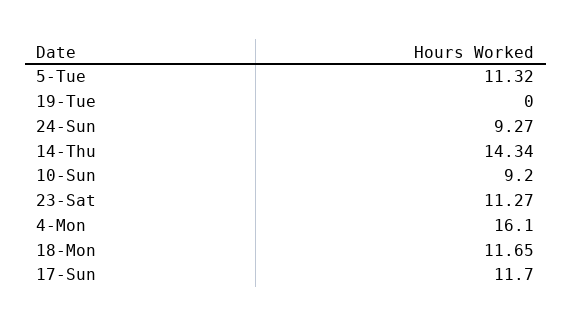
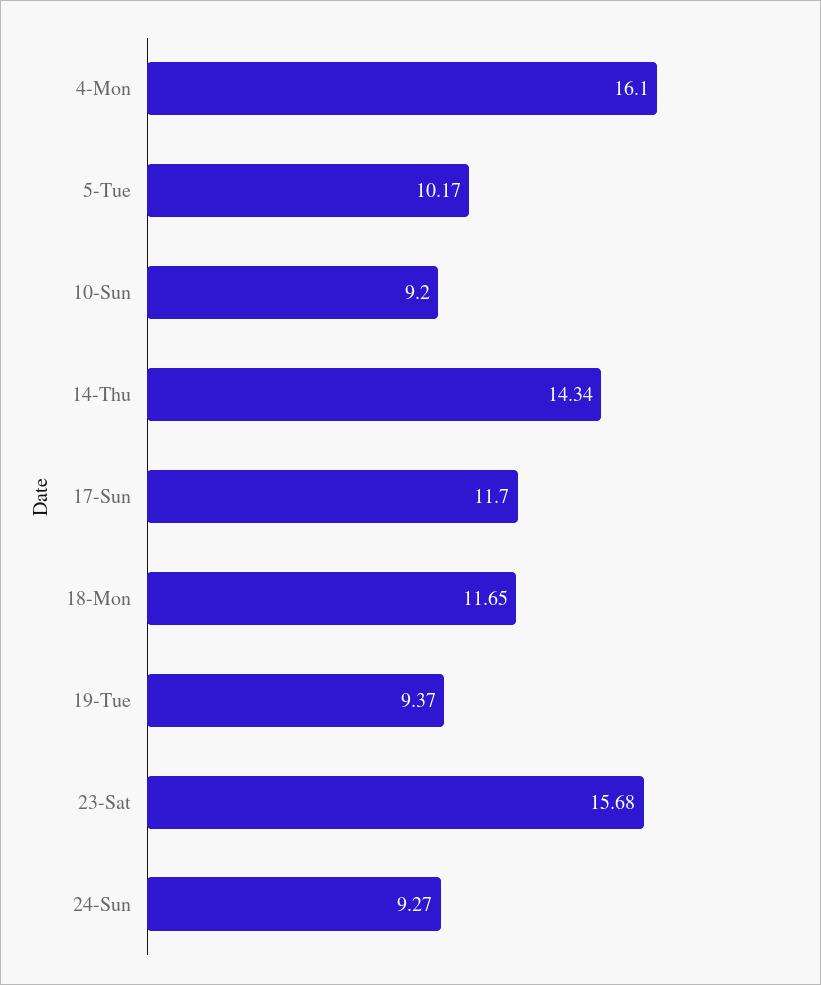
  {
-   "5-Tue": 11.32,
+   "5-Tue": 10.17,
-   "19-Tue": 0,
+   "19-Tue": 9.37,
    "24-Sun": 9.27,
    "14-Thu": 14.34,
    "10-Sun": 9.2,
-   "23-Sat": 11.27,
+   "23-Sat": 15.68,
    "4-Mon": 16.1,
    "18-Mon": 11.65,
    "17-Sun": 11.7
  }

